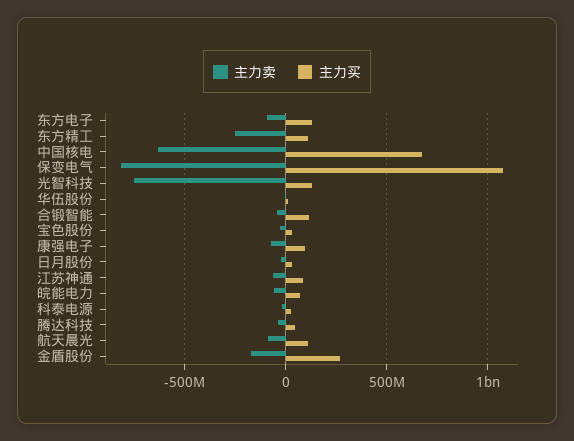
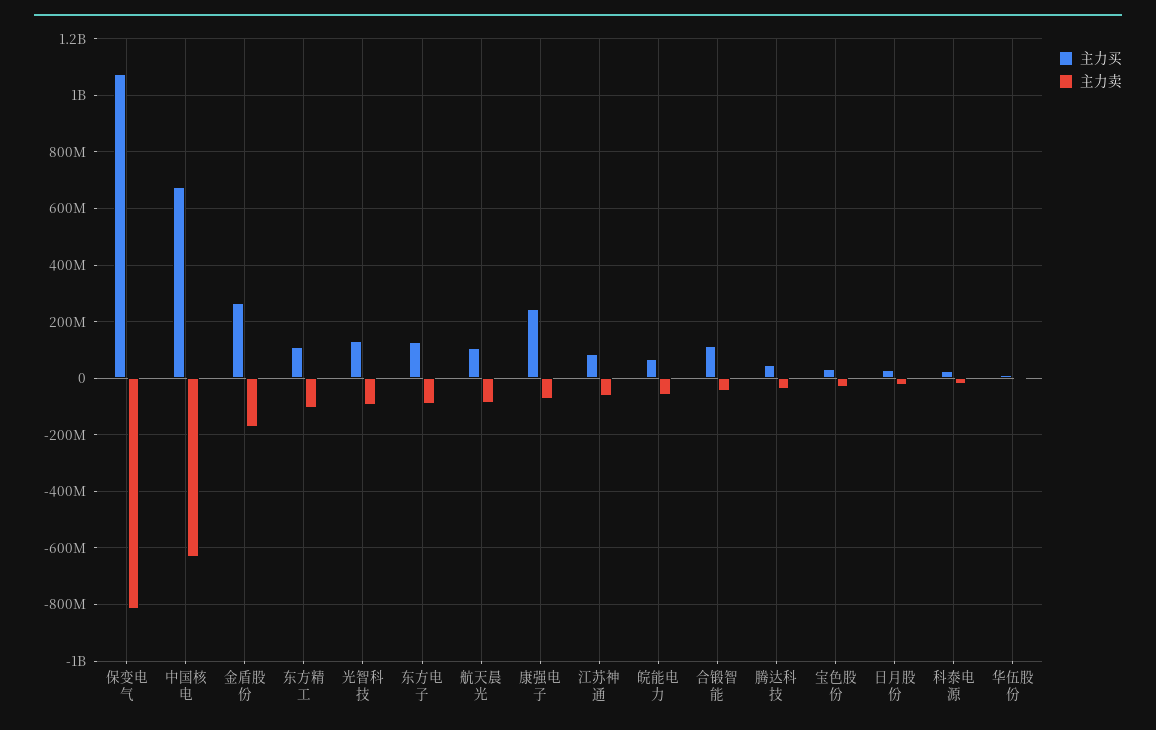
  {
    "主力卖": {
      "东方电子": -100000000,
-     "东方精工": -250000000,
+     "东方精工": -100000000,
      "中国核电": -625000000,
      "保变电气": -825000000,
-     "光智科技": -750000000,
+     "光智科技": -100000000,
      "华伍股份": 0,
      "合锻智能": -50000000,
      "宝色股份": -25000000,
      "康强电子": -75000000,
      "日月股份": -25000000,
      "江苏神通": -75000000,
      "皖能电力": -50000000,
      "科泰电源": -25000000,
      "腾达科技": -50000000,
      "航天晨光": -75000000,
      "金盾股份": -175000000
    },
    "主力买": {
      "东方电子": 125000000,
      "东方精工": 100000000,
      "中国核电": 675000000,
      "保变电气": 1075000000,
      "光智科技": 125000000,
      "华伍股份": 0,
      "合锻智能": 125000000,
      "宝色股份": 25000000,
-     "康强电子": 100000000,
+     "康强电子": 250000000,
      "日月股份": 25000000,
      "江苏神通": 75000000,
      "皖能电力": 75000000,
      "科泰电源": 25000000,
      "腾达科技": 50000000,
      "航天晨光": 100000000,
      "金盾股份": 275000000
    }
  }

